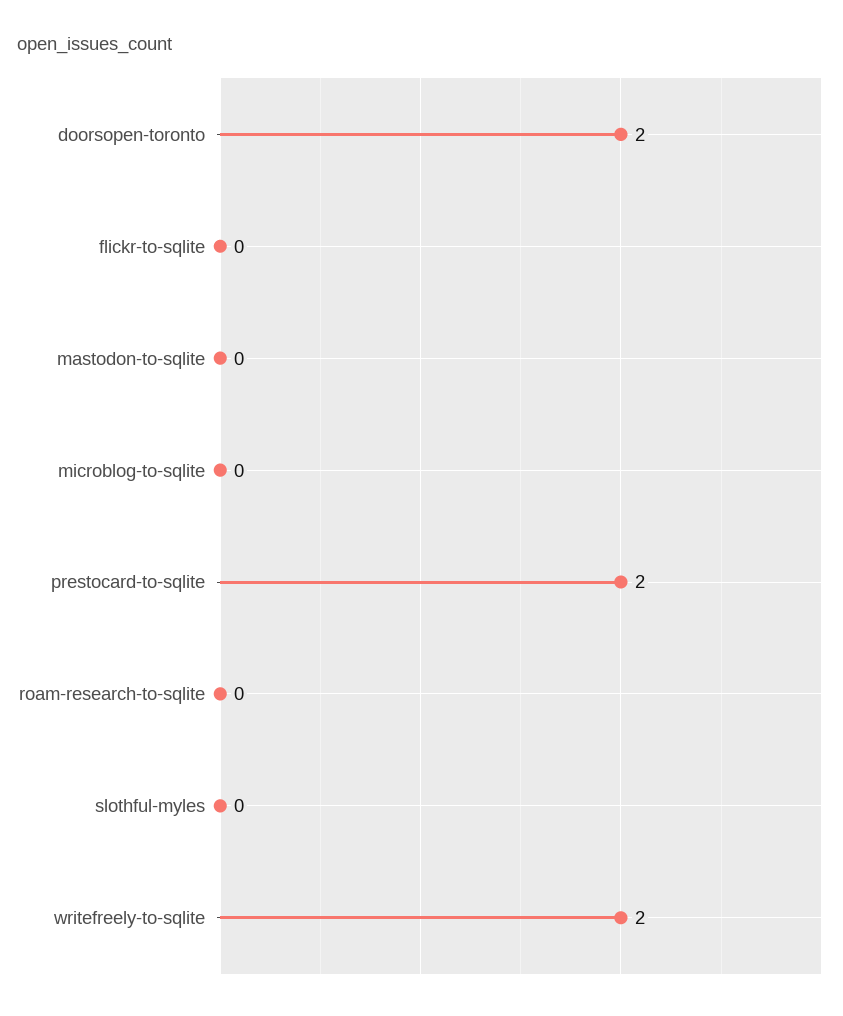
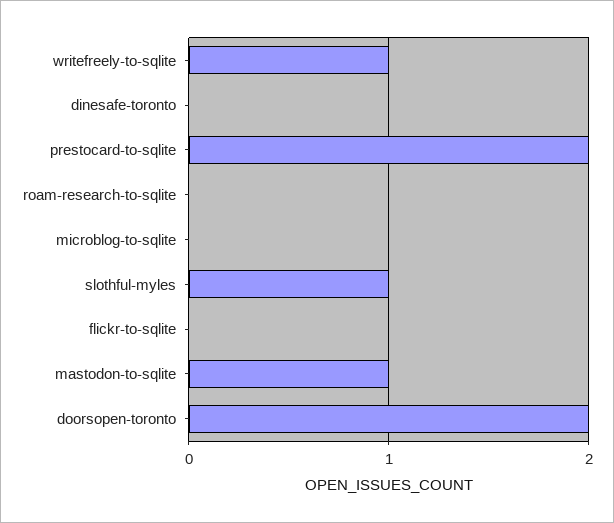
  {
    "doorsopen-toronto": 2,
    "flickr-to-sqlite": 0,
-   "mastodon-to-sqlite": 0,
+   "mastodon-to-sqlite": 1,
    "microblog-to-sqlite": 0,
    "prestocard-to-sqlite": 2,
    "roam-research-to-sqlite": 0,
-   "slothful-myles": 0,
+   "slothful-myles": 1,
-   "writefreely-to-sqlite": 2
+   "writefreely-to-sqlite": 1,
+   "dinesafe-toronto": 0
  }

